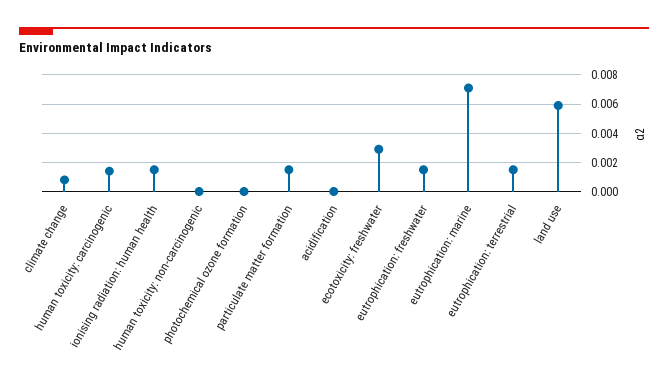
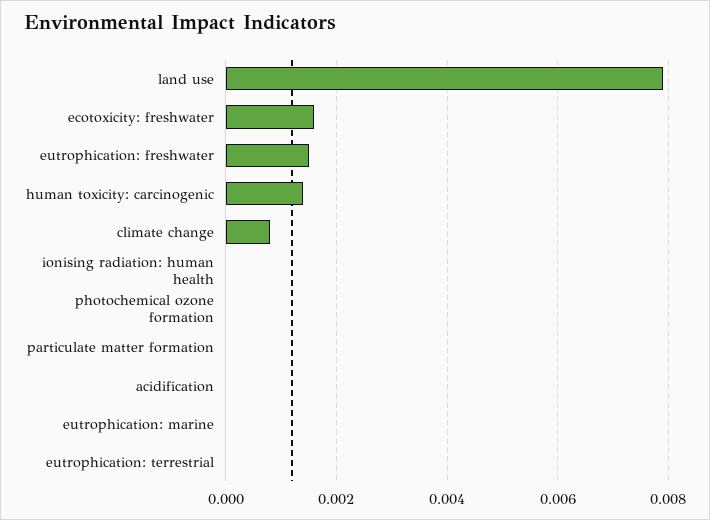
  {
    "climate change": 0.001,
    "human toxicity: carcinogenic": 0.0015,
-   "ionising radiation: human health": 0.0015,
+   "ionising radiation: human health": 0,
-   "human toxicity: non-carcinogenic": 0,
    "photochemical ozone formation": 0,
-   "particulate matter formation": 0.0015,
+   "particulate matter formation": 0,
    "acidification": 0,
-   "ecotoxicity: freshwater": 0.003,
+   "ecotoxicity: freshwater": 0.0015,
    "eutrophication: freshwater": 0.0015,
-   "eutrophication: marine": 0.007,
+   "eutrophication: marine": 0,
-   "eutrophication: terrestrial": 0.0015,
+   "eutrophication: terrestrial": 0,
-   "land use": 0.006
+   "land use": 0.008
  }

